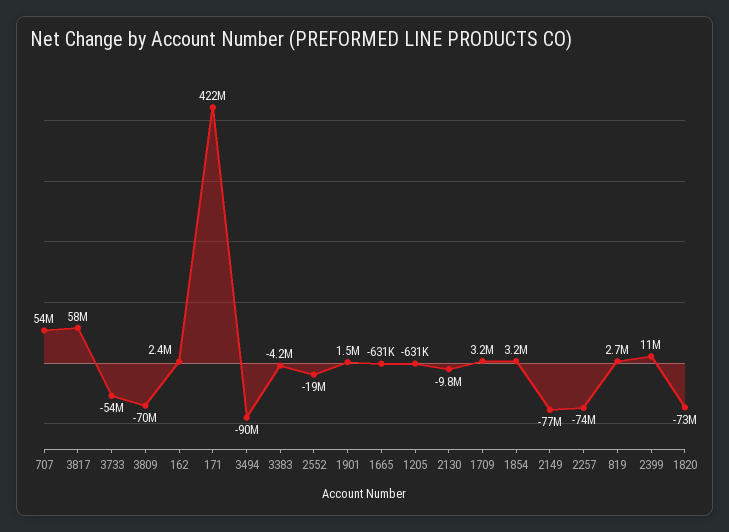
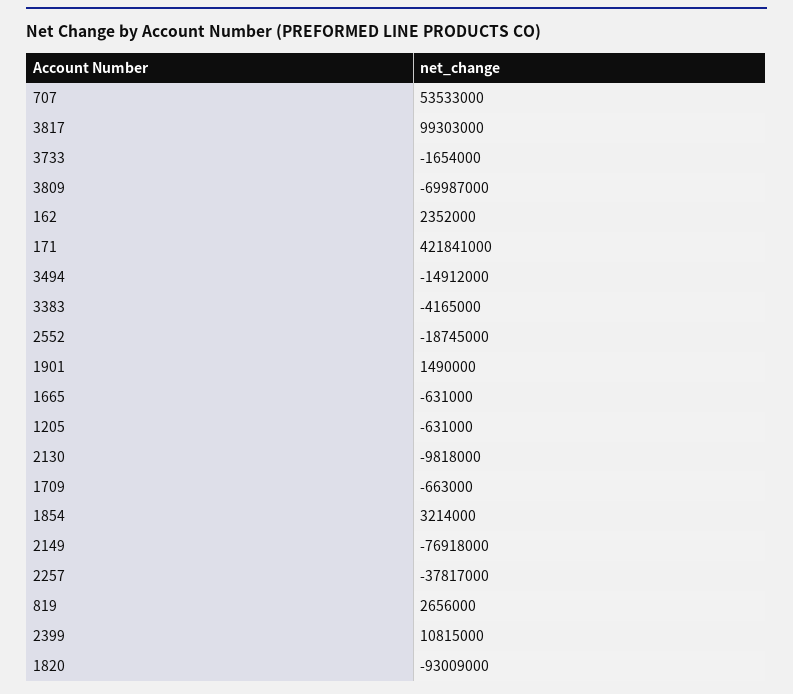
  {
    "707": 53533000,
-   "3817": 58000000,
+   "3817": 99303000,
-   "3733": -54000000,
+   "3733": -1654000,
    "3809": -69987000,
    "162": 2352000,
    "171": 421841000,
-   "3494": -90000000,
+   "3494": -14912000,
    "3383": -4165000,
    "2552": -18745000,
    "1901": 1490000,
    "1665": -631000,
    "1205": -631000,
    "2130": -9818000,
-   "1709": 3200000,
+   "1709": -663000,
    "1854": 3214000,
    "2149": -76918000,
-   "2257": -74000000,
+   "2257": -37817000,
    "819": 2656000,
    "2399": 10815000,
-   "1820": -73000000
+   "1820": -93009000
  }

